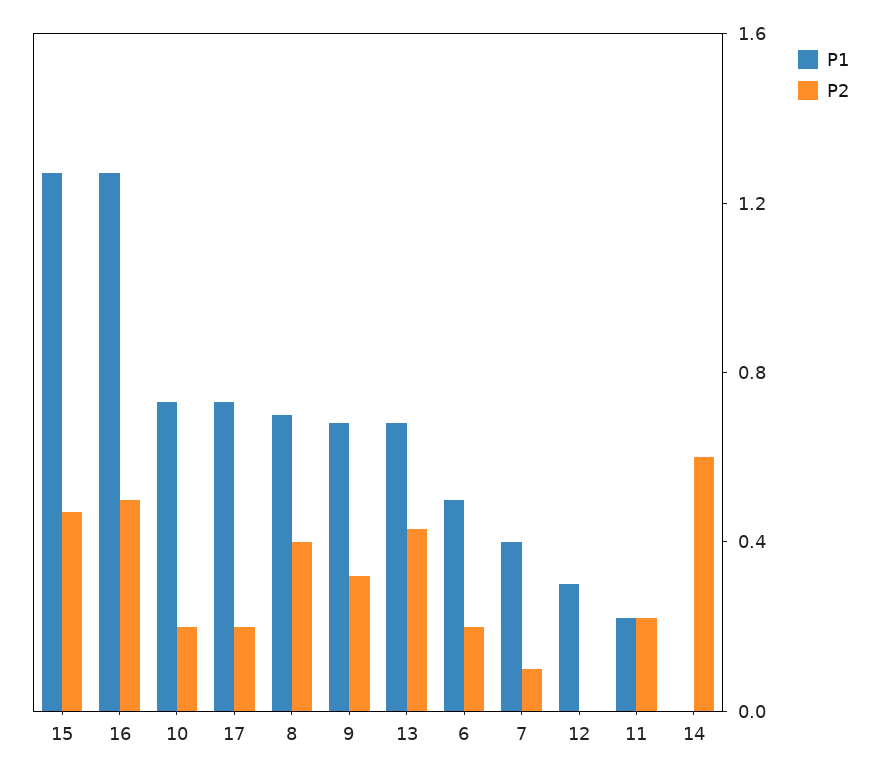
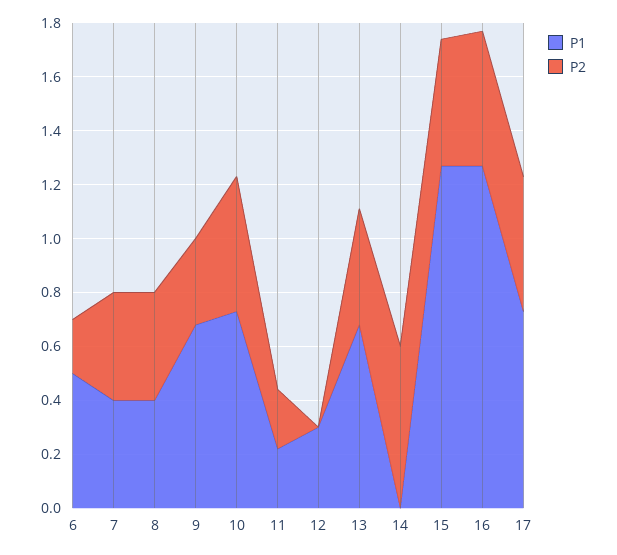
  {
    "P1": {
      "15": 1.25,
      "16": 1.25,
      "10": 0.75,
      "17": 0.75,
-     "8": 0.7,
+     "8": 0.4,
      "9": 0.7,
      "13": 0.7,
      "6": 0.5,
      "7": 0.4,
      "12": 0.3,
      "11": 0.2,
      "14": 0
    },
    "P2": {
      "15": 0.45,
      "16": 0.5,
-     "10": 0.2,
+     "10": 0.5,
-     "17": 0.2,
+     "17": 0.5,
      "8": 0.4,
      "9": 0.3,
      "13": 0.45,
      "6": 0.2,
-     "7": 0.1,
+     "7": 0.4,
      "12": 0,
      "11": 0.2,
      "14": 0.6
    }
  }

